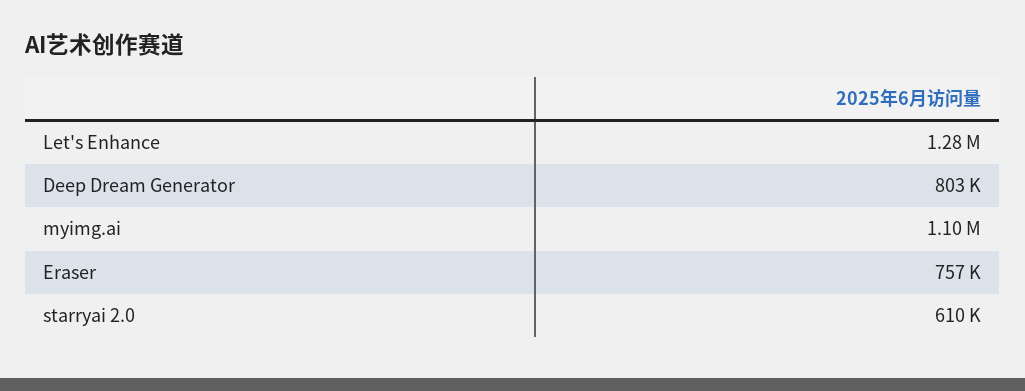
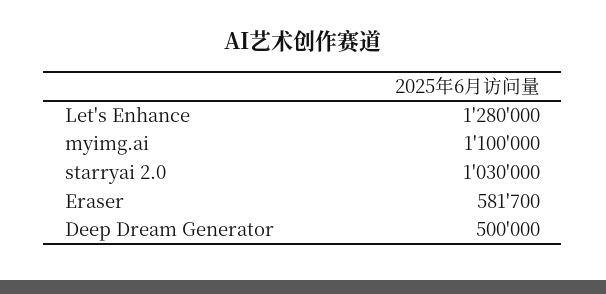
  {
    "Let's Enhance": 1280000,
-   "Deep Dream Generator": 803000,
+   "Deep Dream Generator": 500000,
    "myimg.ai": 1100000,
-   "Eraser": 757000,
+   "Eraser": 581700,
-   "starryai 2.0": 610000
+   "starryai 2.0": 1030000
  }

